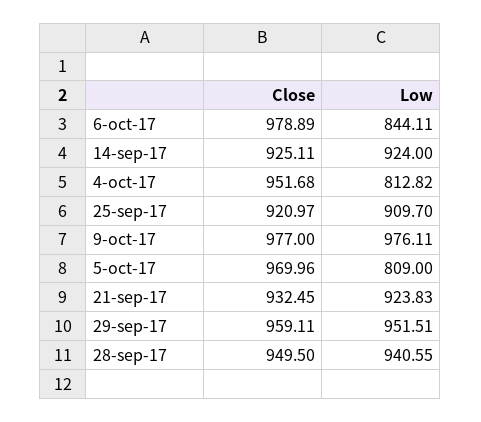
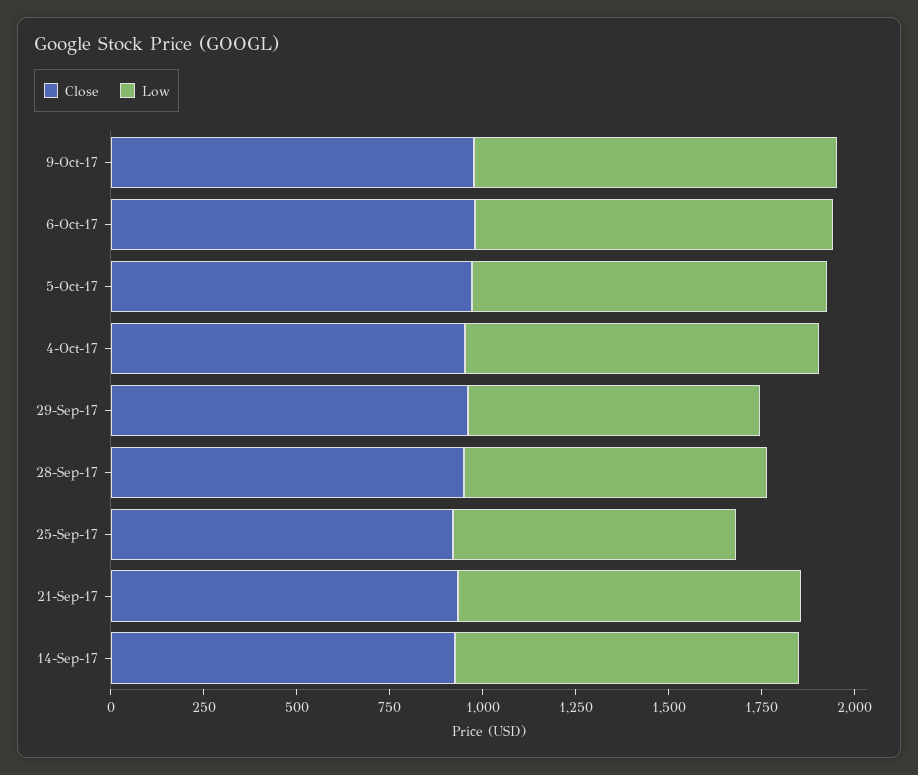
  {
    "Close": {
      "6-oct-17": 978.89,
      "14-sep-17": 925.11,
      "4-oct-17": 951.68,
      "25-sep-17": 920.97,
      "9-oct-17": 977,
      "5-oct-17": 969.96,
      "21-sep-17": 932.45,
      "29-sep-17": 959.11,
      "28-sep-17": 949.5
    },
    "Low": {
-     "6-oct-17": 844.11,
+     "6-oct-17": 950,
      "14-sep-17": 924,
-     "4-oct-17": 812.82,
+     "4-oct-17": 950,
-     "25-sep-17": 909.7,
+     "25-sep-17": 750,
      "9-oct-17": 976.11,
-     "5-oct-17": 809,
+     "5-oct-17": 950,
      "21-sep-17": 923.83,
-     "29-sep-17": 951.51,
+     "29-sep-17": 800,
-     "28-sep-17": 940.55
+     "28-sep-17": 800
    }
  }

